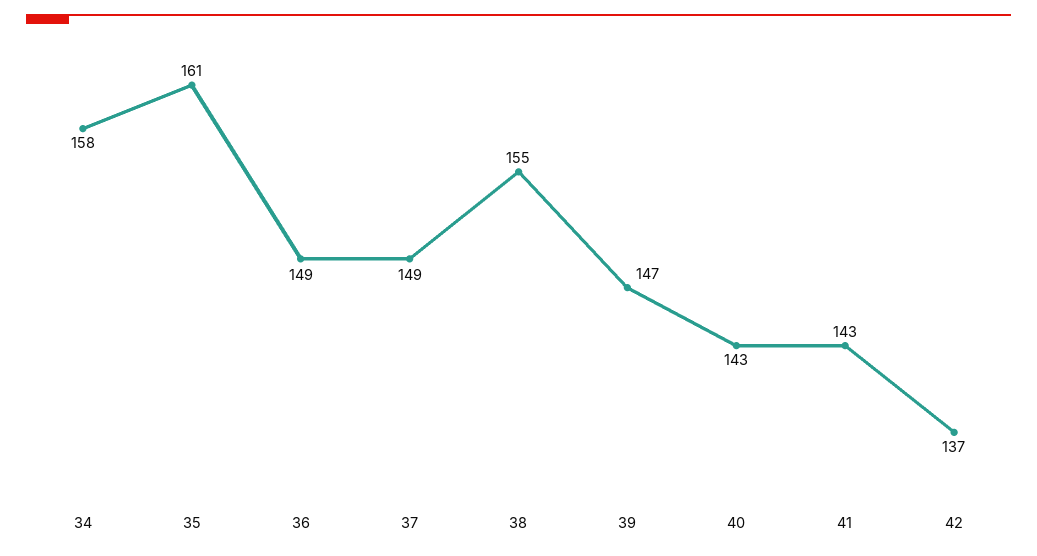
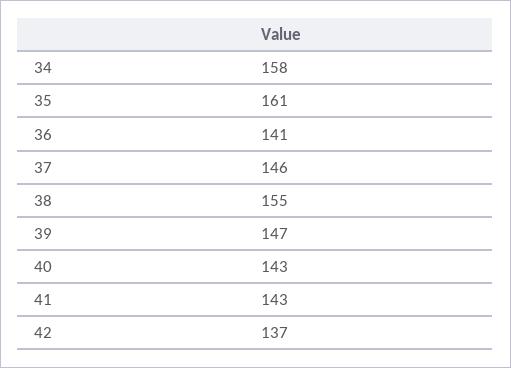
  {
    "34": 158,
    "35": 161,
-   "36": 149,
+   "36": 141,
-   "37": 149,
+   "37": 146,
    "38": 155,
    "39": 147,
    "40": 143,
    "41": 143,
    "42": 137
  }

